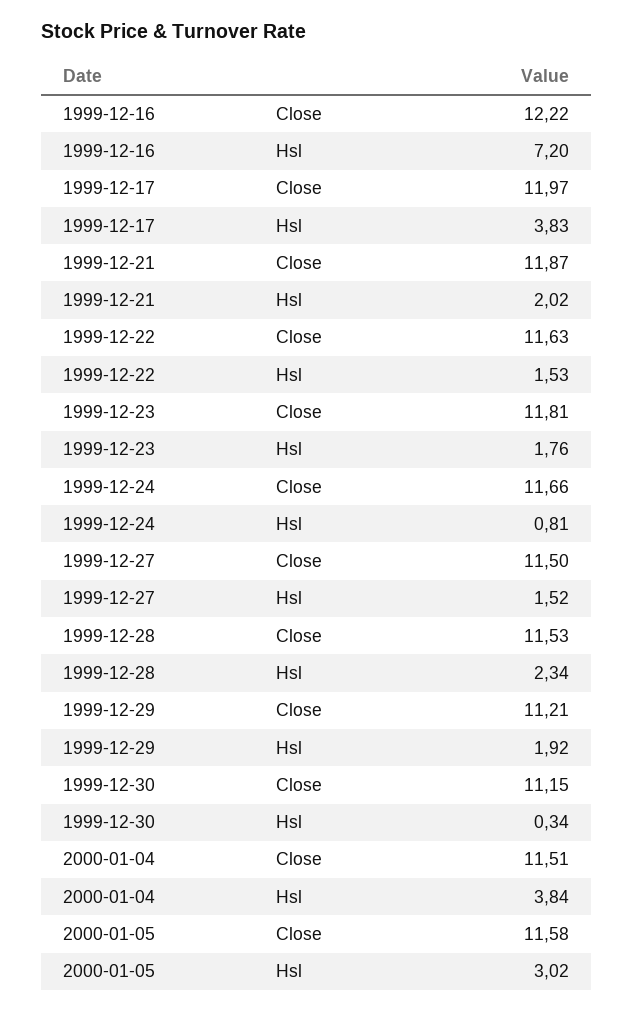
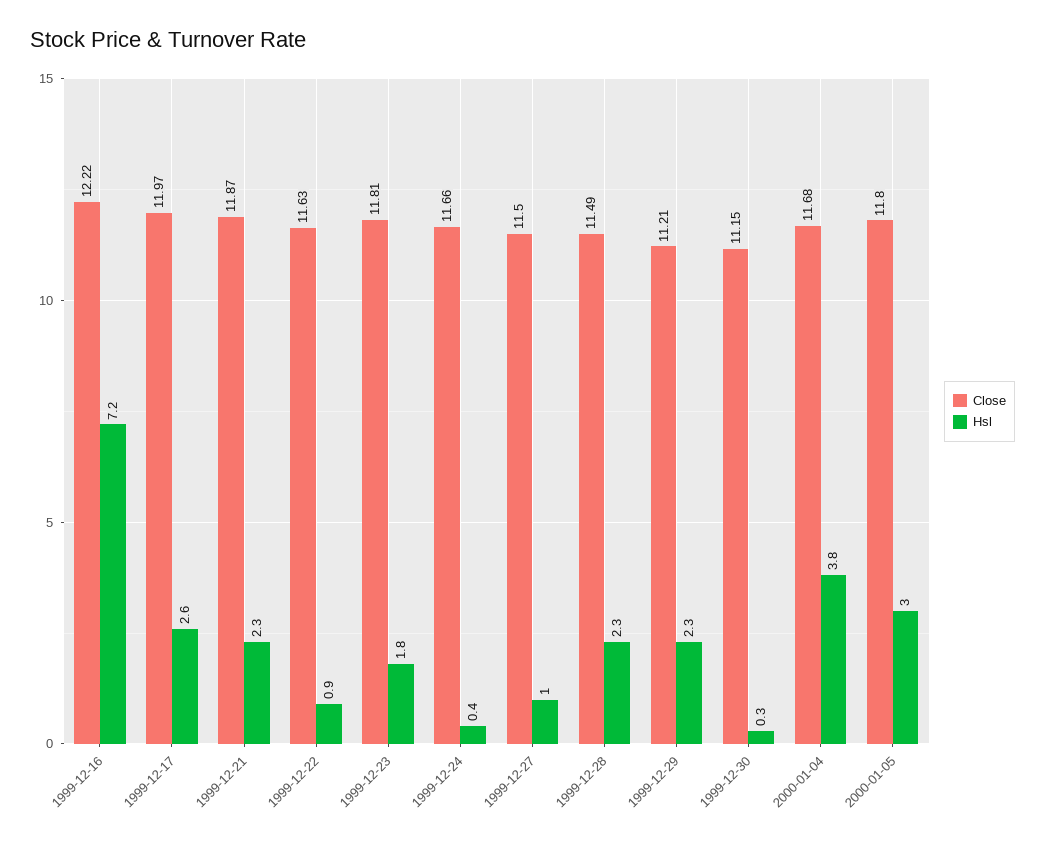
  {
    "Close": {
      "1999-12-16": 12.22,
      "1999-12-17": 11.97,
      "1999-12-21": 11.87,
      "1999-12-22": 11.63,
      "1999-12-23": 11.81,
      "1999-12-24": 11.66,
      "1999-12-27": 11.5,
-     "1999-12-28": 11.53,
+     "1999-12-28": 11.49,
      "1999-12-29": 11.21,
      "1999-12-30": 11.15,
-     "2000-01-04": 11.51,
+     "2000-01-04": 11.68,
-     "2000-01-05": 11.58
+     "2000-01-05": 11.8
    },
    "Hsl": {
      "1999-12-16": 7.2,
-     "1999-12-17": 3.83,
+     "1999-12-17": 2.6,
-     "1999-12-21": 2.02,
+     "1999-12-21": 2.3,
-     "1999-12-22": 1.53,
+     "1999-12-22": 0.9,
      "1999-12-23": 1.76,
-     "1999-12-24": 0.81,
+     "1999-12-24": 0.4,
-     "1999-12-27": 1.52,
+     "1999-12-27": 1,
      "1999-12-28": 2.34,
-     "1999-12-29": 1.92,
+     "1999-12-29": 2.3,
      "1999-12-30": 0.34,
      "2000-01-04": 3.84,
      "2000-01-05": 3.02
    }
  }

